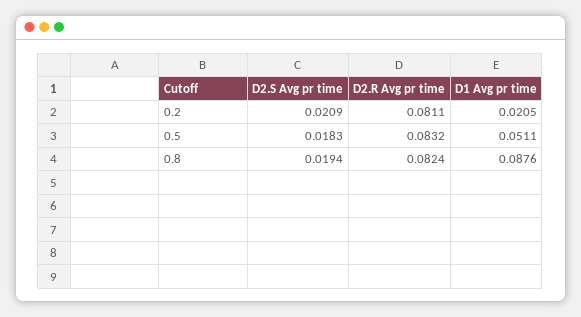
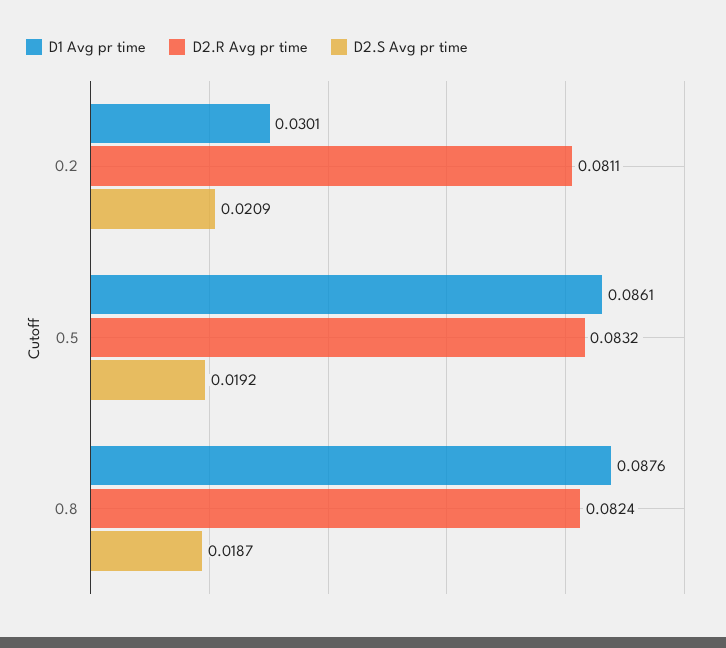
  {
    "D2.S Avg pr time": {
      "0.2": 0.0209,
-     "0.5": 0.0183,
+     "0.5": 0.0192,
-     "0.8": 0.0194
+     "0.8": 0.0187
    },
    "D2.R Avg pr time": {
      "0.2": 0.0811,
      "0.5": 0.0832,
      "0.8": 0.0824
    },
    "D1 Avg pr time": {
-     "0.2": 0.0205,
+     "0.2": 0.0301,
-     "0.5": 0.0511,
+     "0.5": 0.0861,
      "0.8": 0.0876
    }
  }

